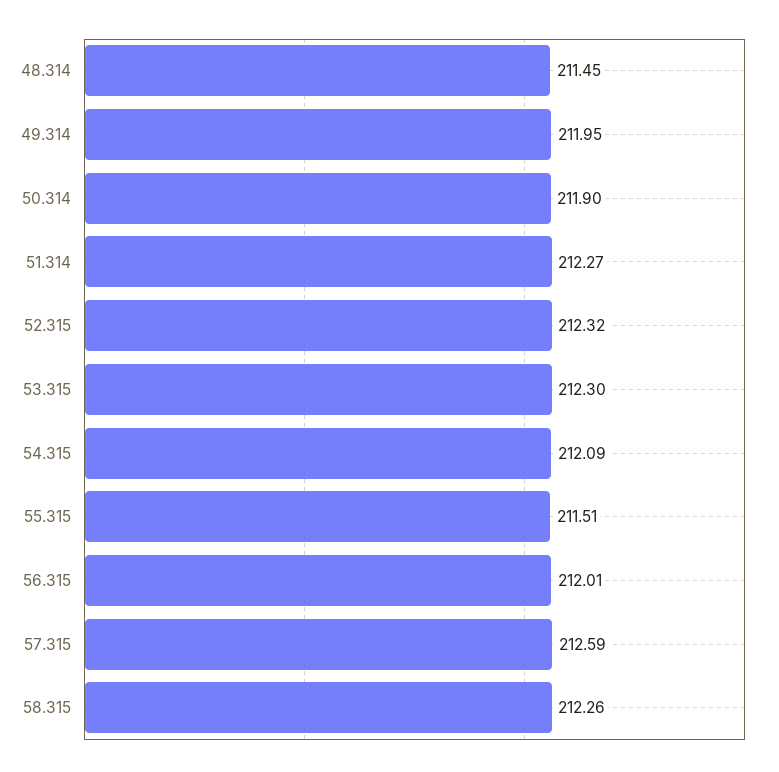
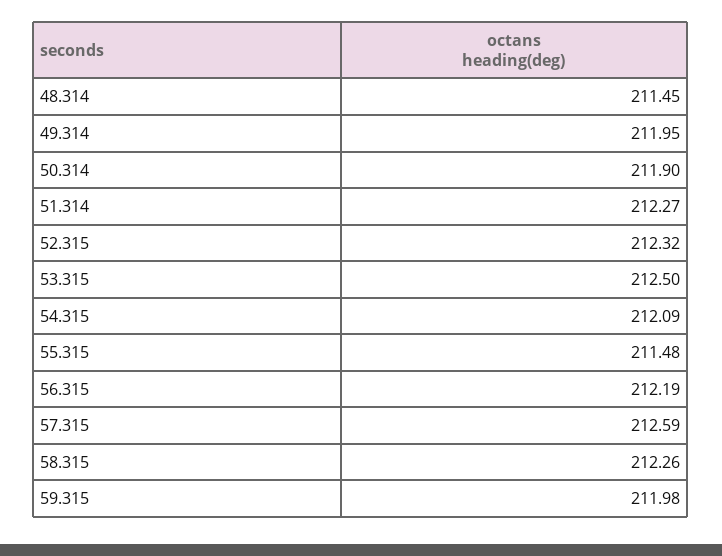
  {
    "48.314": 211.45,
    "49.314": 211.95,
    "50.314": 211.9,
    "51.314": 212.27,
    "52.315": 212.32,
-   "53.315": 212.3,
+   "53.315": 212.5,
    "54.315": 212.09,
-   "55.315": 211.51,
+   "55.315": 211.48,
-   "56.315": 212.01,
+   "56.315": 212.19,
    "57.315": 212.59,
-   "58.315": 212.26
+   "58.315": 212.26,
+   "59.315": 211.98
  }

